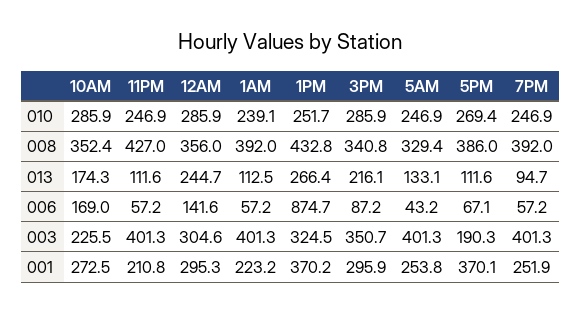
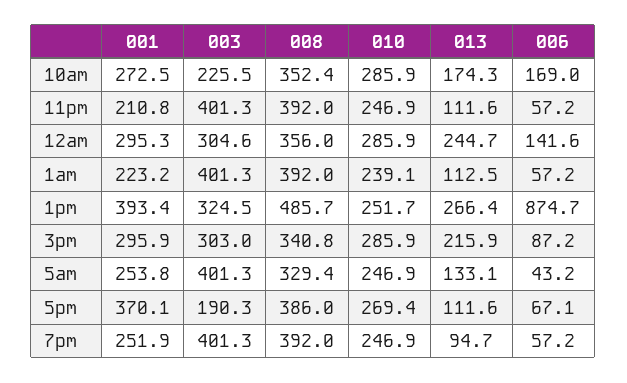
  {
    "10AM": {
      "010": 285.9,
      "008": 352.4,
      "013": 174.3,
      "006": 169,
      "003": 225.5,
      "001": 272.5
    },
    "11PM": {
      "010": 246.9,
-     "008": 427,
+     "008": 392,
      "013": 111.6,
      "006": 57.2,
      "003": 401.3,
      "001": 210.8
    },
    "12AM": {
      "010": 285.9,
      "008": 356,
      "013": 244.7,
      "006": 141.6,
      "003": 304.6,
      "001": 295.3
    },
    "1AM": {
      "010": 239.1,
      "008": 392,
      "013": 112.5,
      "006": 57.2,
      "003": 401.3,
      "001": 223.2
    },
    "1PM": {
      "010": 251.7,
-     "008": 432.8,
+     "008": 485.7,
      "013": 266.4,
      "006": 874.7,
      "003": 324.5,
-     "001": 370.2
+     "001": 393.4
    },
    "3PM": {
      "010": 285.9,
      "008": 340.8,
-     "013": 216.1,
+     "013": 215.9,
      "006": 87.2,
-     "003": 350.7,
+     "003": 303,
      "001": 295.9
    },
    "5AM": {
      "010": 246.9,
      "008": 329.4,
      "013": 133.1,
      "006": 43.2,
      "003": 401.3,
      "001": 253.8
    },
    "5PM": {
      "010": 269.4,
      "008": 386,
      "013": 111.6,
      "006": 67.1,
      "003": 190.3,
      "001": 370.1
    },
    "7PM": {
      "010": 246.9,
      "008": 392,
      "013": 94.7,
      "006": 57.2,
      "003": 401.3,
      "001": 251.9
    }
  }

